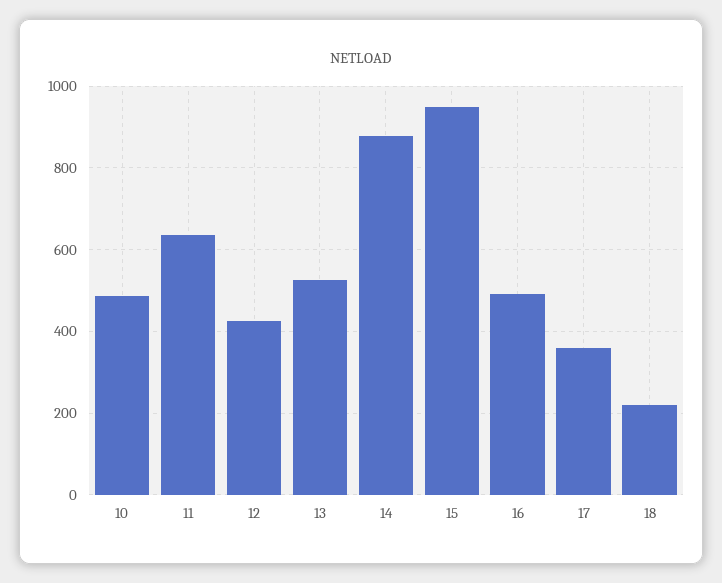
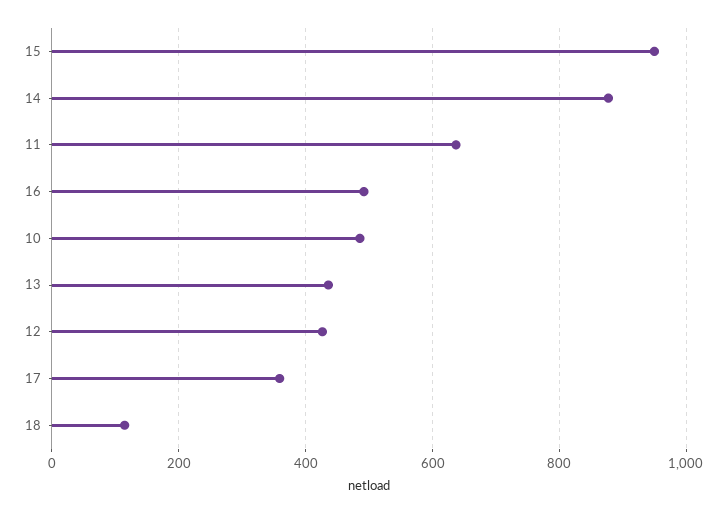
  {
    "10": 480,
    "11": 640,
    "12": 420,
-   "13": 520,
+   "13": 440,
    "14": 880,
    "15": 940,
    "16": 500,
    "17": 360,
-   "18": 220
+   "18": 120
  }

